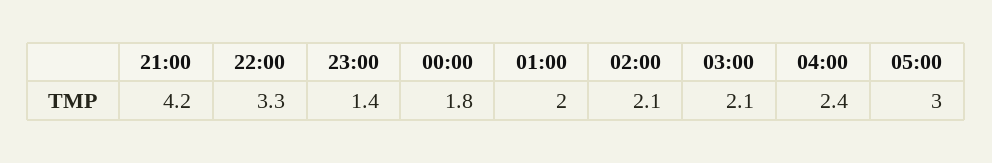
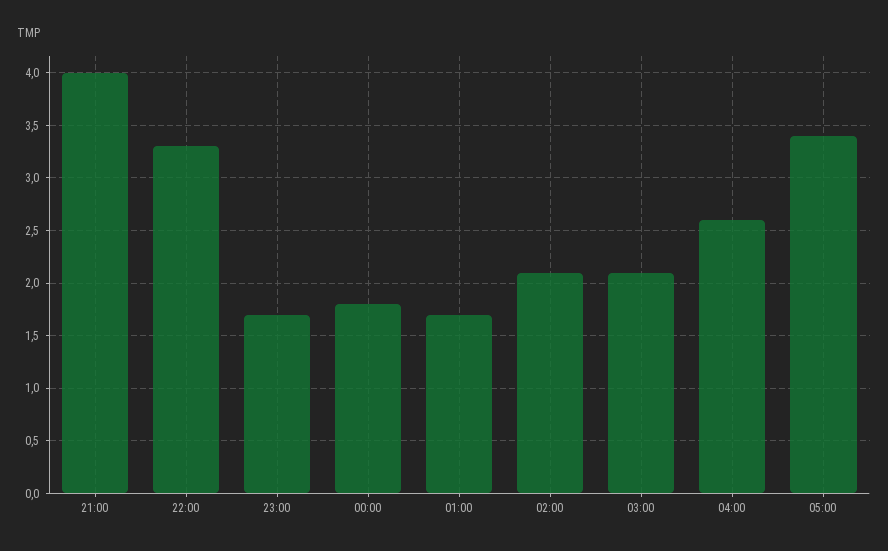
  {
-   "21:00": 4.2,
+   "21:00": 4,
    "22:00": 3.3,
-   "23:00": 1.4,
+   "23:00": 1.7,
    "00:00": 1.8,
-   "01:00": 2,
+   "01:00": 1.7,
    "02:00": 2.1,
    "03:00": 2.1,
-   "04:00": 2.4,
+   "04:00": 2.6,
-   "05:00": 3
+   "05:00": 3.4
  }

